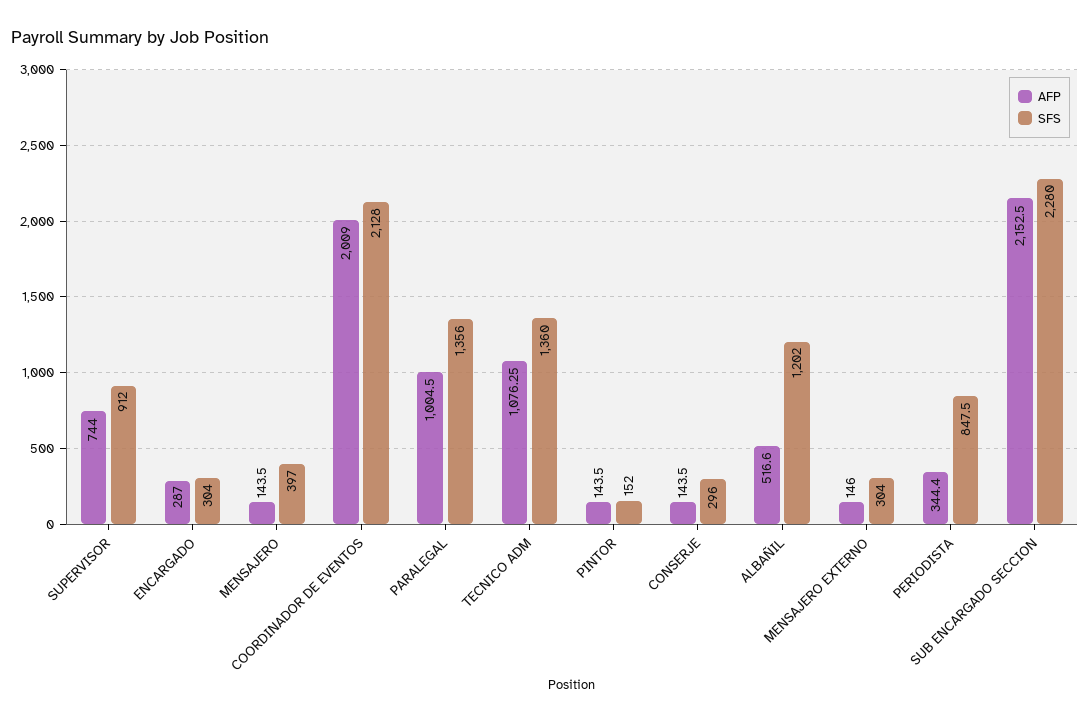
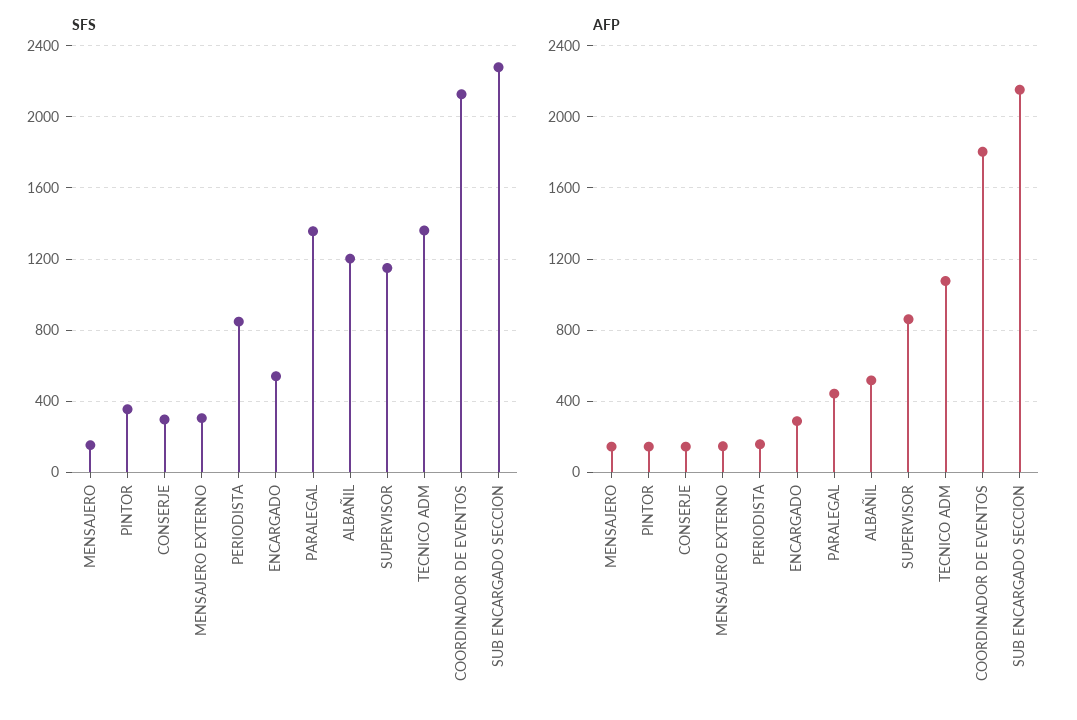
  {
    "AFP": {
-     "SUPERVISOR": 744,
+     "SUPERVISOR": 850,
      "ENCARGADO": 287,
      "MENSAJERO": 143.5,
-     "COORDINADOR DE EVENTOS": 2009,
+     "COORDINADOR DE EVENTOS": 1800,
-     "PARALEGAL": 1004.5,
+     "PARALEGAL": 450,
      "TECNICO ADM": 1076.25,
      "PINTOR": 143.5,
      "CONSERJE": 143.5,
      "ALBAÑIL": 516.6,
      "MENSAJERO EXTERNO": 146,
-     "PERIODISTA": 344.4,
+     "PERIODISTA": 150,
      "SUB ENCARGADO SECCION": 2152.5
    },
    "SFS": {
-     "SUPERVISOR": 912,
+     "SUPERVISOR": 1150,
-     "ENCARGADO": 304,
+     "ENCARGADO": 550,
-     "MENSAJERO": 397,
+     "MENSAJERO": 150,
      "COORDINADOR DE EVENTOS": 2128,
      "PARALEGAL": 1356,
      "TECNICO ADM": 1360,
-     "PINTOR": 152,
+     "PINTOR": 350,
      "CONSERJE": 296,
      "ALBAÑIL": 1202,
      "MENSAJERO EXTERNO": 304,
      "PERIODISTA": 847.5,
      "SUB ENCARGADO SECCION": 2280
    }
  }

